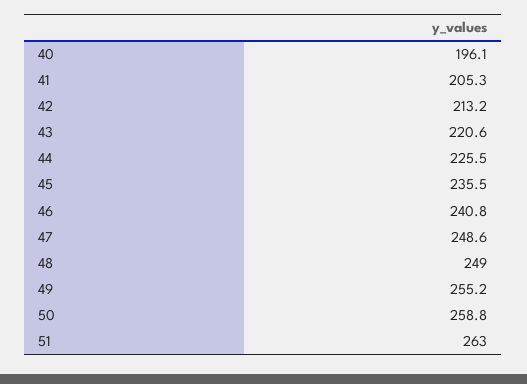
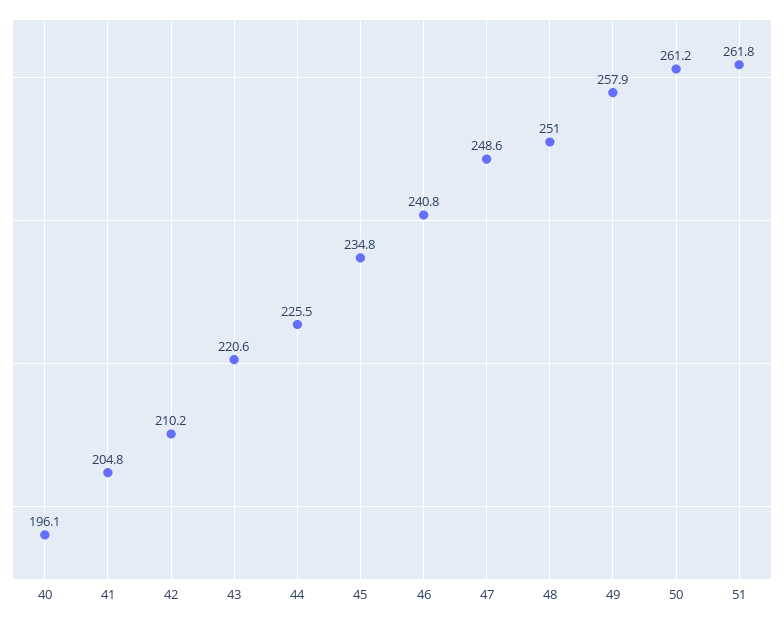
  {
    "40": 196.1,
-   "41": 205.3,
+   "41": 204.8,
-   "42": 213.2,
+   "42": 210.2,
    "43": 220.6,
    "44": 225.5,
-   "45": 235.5,
+   "45": 234.8,
    "46": 240.8,
    "47": 248.6,
-   "48": 249,
+   "48": 251,
-   "49": 255.2,
+   "49": 257.9,
-   "50": 258.8,
+   "50": 261.2,
-   "51": 263
+   "51": 261.8
  }

